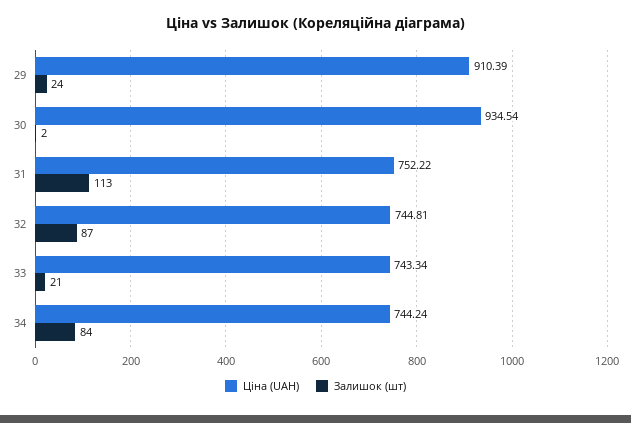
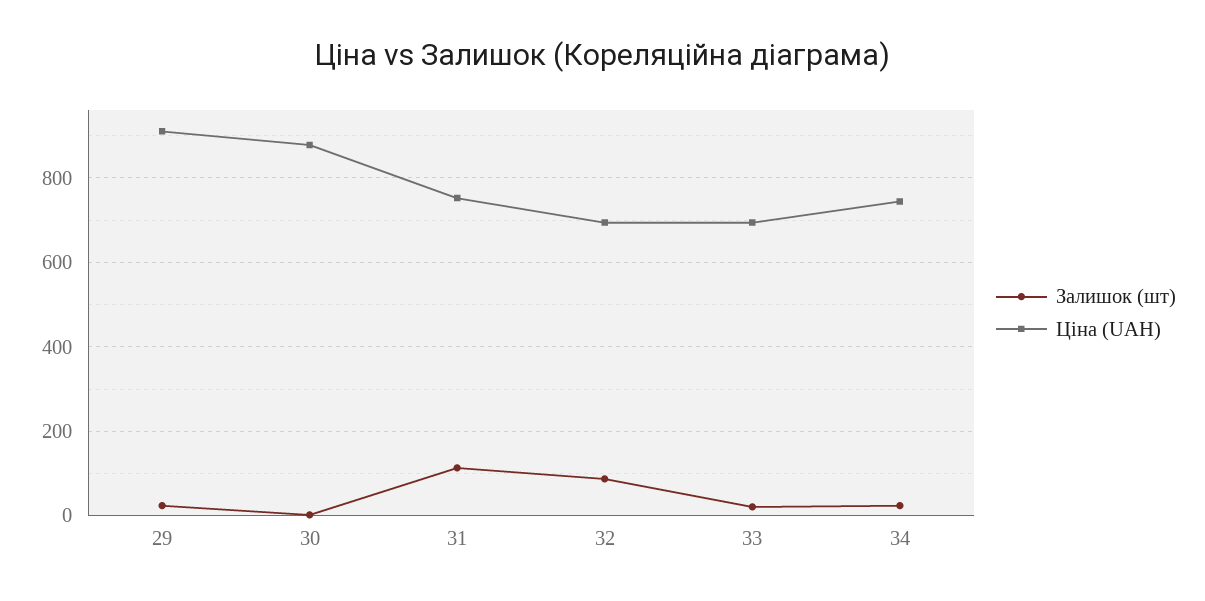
  {
    "Ціна (UAH)": {
      "29": 910.39,
-     "30": 934.54,
+     "30": 880,
      "31": 752.22,
-     "32": 744.81,
+     "32": 700,
-     "33": 743.34,
+     "33": 700,
      "34": 744.24
    },
    "Залишок (шт)": {
      "29": 24,
      "30": 2,
      "31": 113,
      "32": 87,
      "33": 21,
-     "34": 84
+     "34": 20
    }
  }

